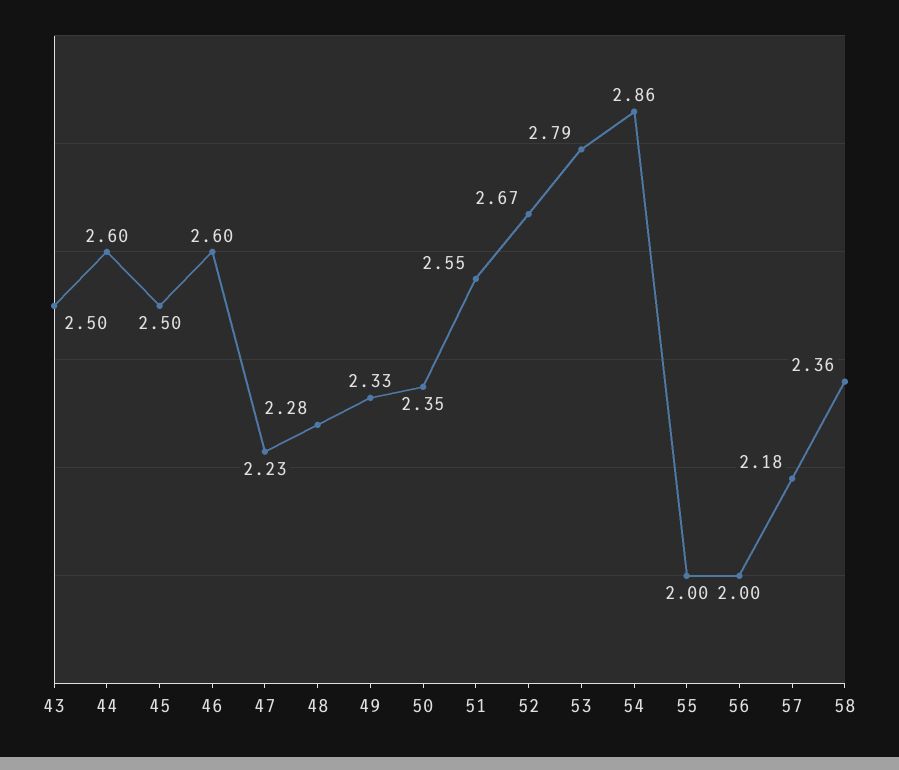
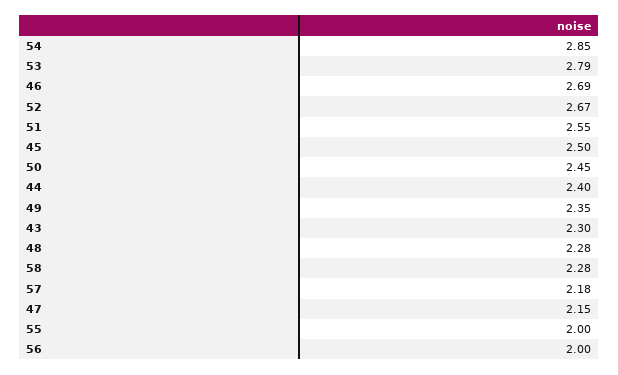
  {
-   "43": 2.5,
+   "43": 2.3,
-   "44": 2.6,
+   "44": 2.4,
    "45": 2.5,
-   "46": 2.6,
+   "46": 2.69,
-   "47": 2.23,
+   "47": 2.15,
    "48": 2.28,
-   "49": 2.33,
+   "49": 2.35,
-   "50": 2.35,
+   "50": 2.45,
    "51": 2.55,
    "52": 2.67,
    "53": 2.79,
-   "54": 2.86,
+   "54": 2.85,
    "55": 2,
    "56": 2,
    "57": 2.18,
-   "58": 2.36
+   "58": 2.28
  }

